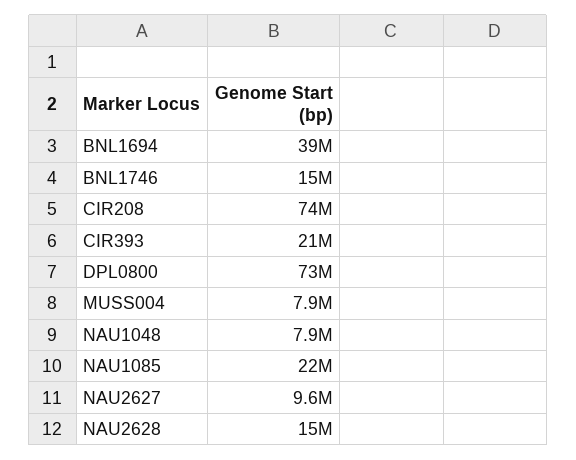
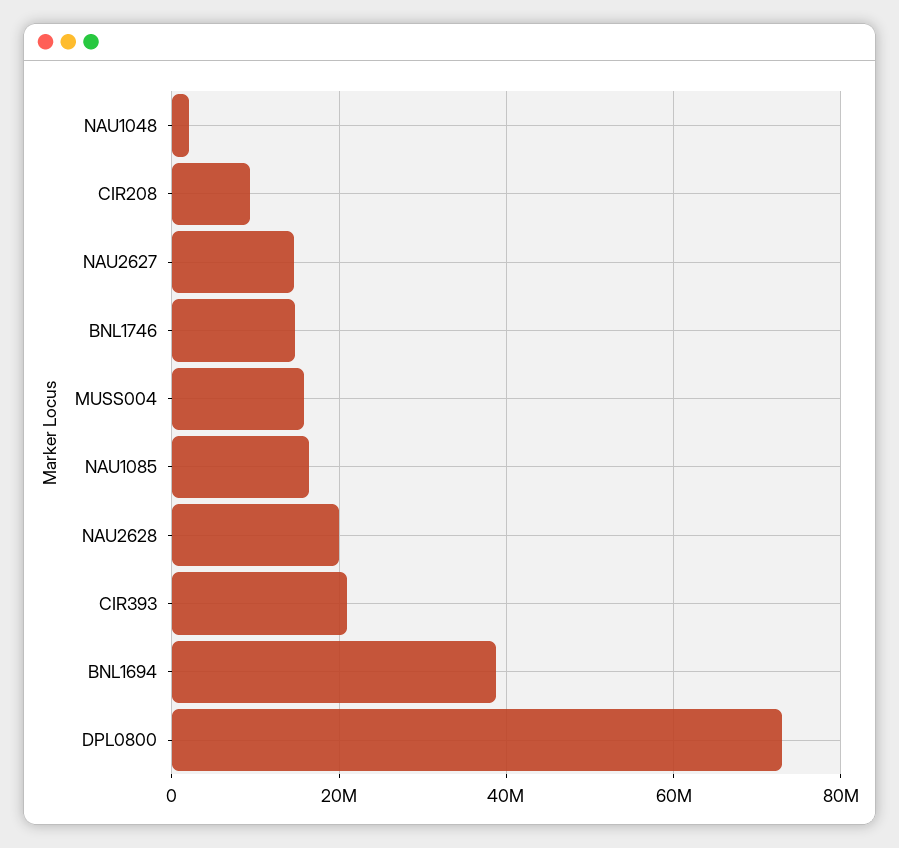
  {
    "BNL1694": 39000000,
    "BNL1746": 15000000,
-   "CIR208": 74000000,
+   "CIR208": 10000000,
    "CIR393": 21000000,
    "DPL0800": 73000000,
-   "MUSS004": 7900000,
+   "MUSS004": 16000000,
-   "NAU1048": 7900000,
+   "NAU1048": 2000000,
-   "NAU1085": 22000000,
+   "NAU1085": 16000000,
-   "NAU2627": 9600000,
+   "NAU2627": 14000000,
-   "NAU2628": 15000000
+   "NAU2628": 20000000
  }

